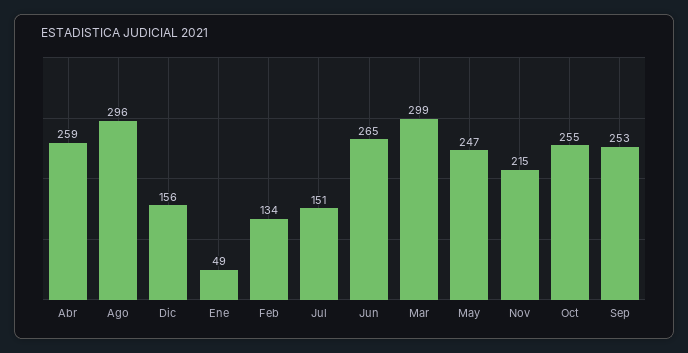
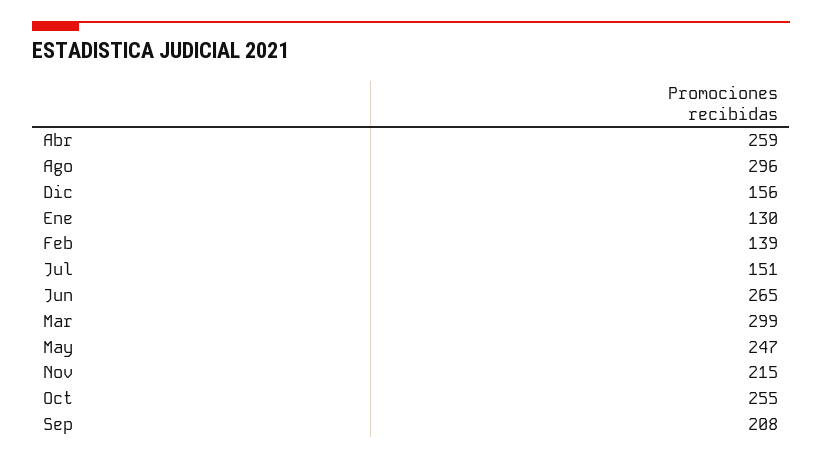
  {
    "Abr": 259,
    "Ago": 296,
    "Dic": 156,
-   "Ene": 49,
+   "Ene": 130,
-   "Feb": 134,
+   "Feb": 139,
    "Jul": 151,
    "Jun": 265,
    "Mar": 299,
    "May": 247,
    "Nov": 215,
    "Oct": 255,
-   "Sep": 253
+   "Sep": 208
  }

